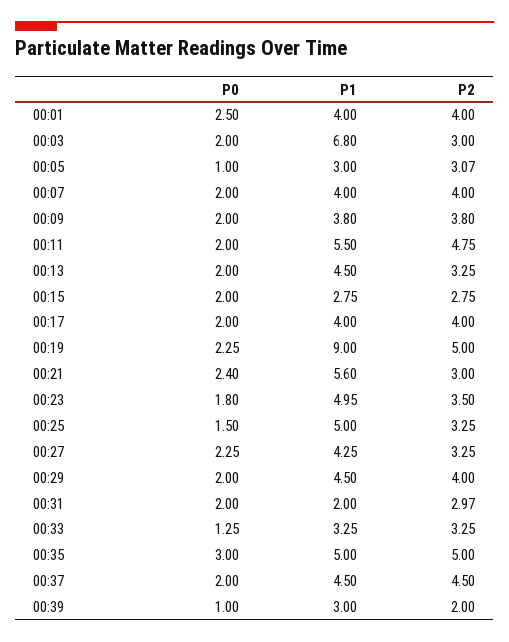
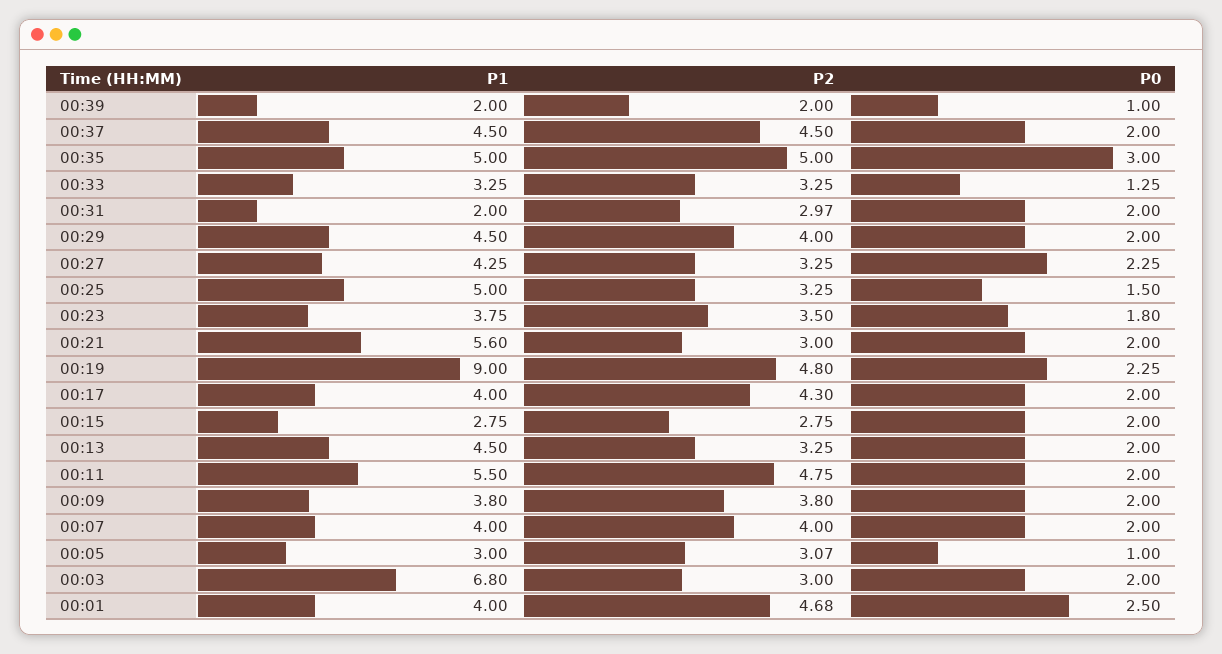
  {
    "P0": {
      "00:01": 2.5,
      "00:03": 2,
      "00:05": 1,
      "00:07": 2,
      "00:09": 2,
      "00:11": 2,
      "00:13": 2,
      "00:15": 2,
      "00:17": 2,
      "00:19": 2.25,
-     "00:21": 2.4,
+     "00:21": 2,
      "00:23": 1.8,
      "00:25": 1.5,
      "00:27": 2.25,
      "00:29": 2,
      "00:31": 2,
      "00:33": 1.25,
      "00:35": 3,
      "00:37": 2,
      "00:39": 1
    },
    "P1": {
      "00:01": 4,
      "00:03": 6.8,
      "00:05": 3,
      "00:07": 4,
      "00:09": 3.8,
      "00:11": 5.5,
      "00:13": 4.5,
      "00:15": 2.75,
      "00:17": 4,
      "00:19": 9,
      "00:21": 5.6,
-     "00:23": 4.95,
+     "00:23": 3.75,
      "00:25": 5,
      "00:27": 4.25,
      "00:29": 4.5,
      "00:31": 2,
      "00:33": 3.25,
      "00:35": 5,
      "00:37": 4.5,
-     "00:39": 3
+     "00:39": 2
    },
    "P2": {
-     "00:01": 4,
+     "00:01": 4.68,
      "00:03": 3,
      "00:05": 3.07,
      "00:07": 4,
      "00:09": 3.8,
      "00:11": 4.75,
      "00:13": 3.25,
      "00:15": 2.75,
-     "00:17": 4,
+     "00:17": 4.3,
-     "00:19": 5,
+     "00:19": 4.8,
      "00:21": 3,
      "00:23": 3.5,
      "00:25": 3.25,
      "00:27": 3.25,
      "00:29": 4,
      "00:31": 2.97,
      "00:33": 3.25,
      "00:35": 5,
      "00:37": 4.5,
      "00:39": 2
    }
  }

